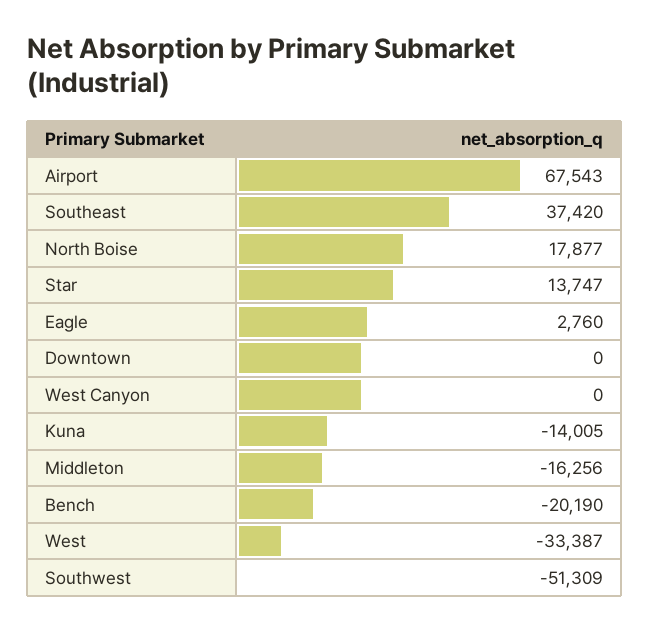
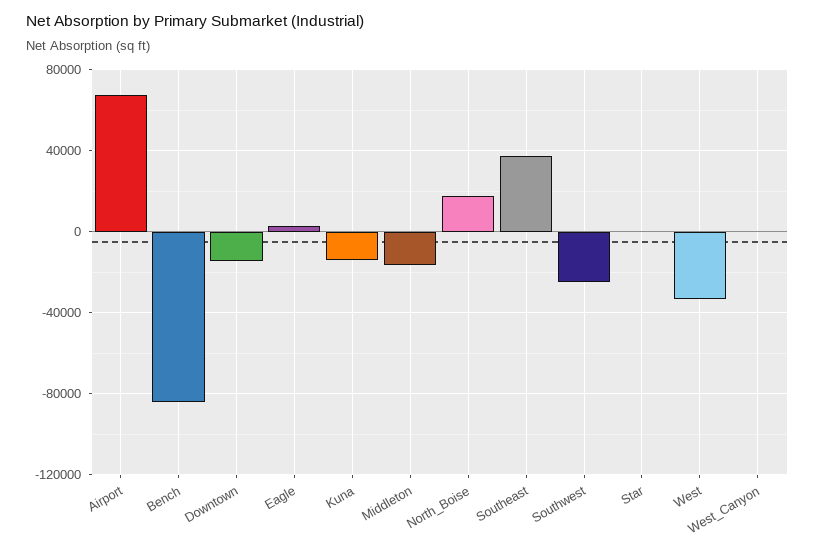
  {
    "Airport": 67543,
    "Southeast": 37420,
    "North Boise": 17877,
-   "Star": 13747,
+   "Star": 0,
    "Eagle": 2760,
-   "Downtown": 0,
+   "Downtown": -15000,
    "West Canyon": 0,
    "Kuna": -14005,
    "Middleton": -16256,
-   "Bench": -20190,
+   "Bench": -85000,
    "West": -33387,
-   "Southwest": -51309
+   "Southwest": -25000
  }

